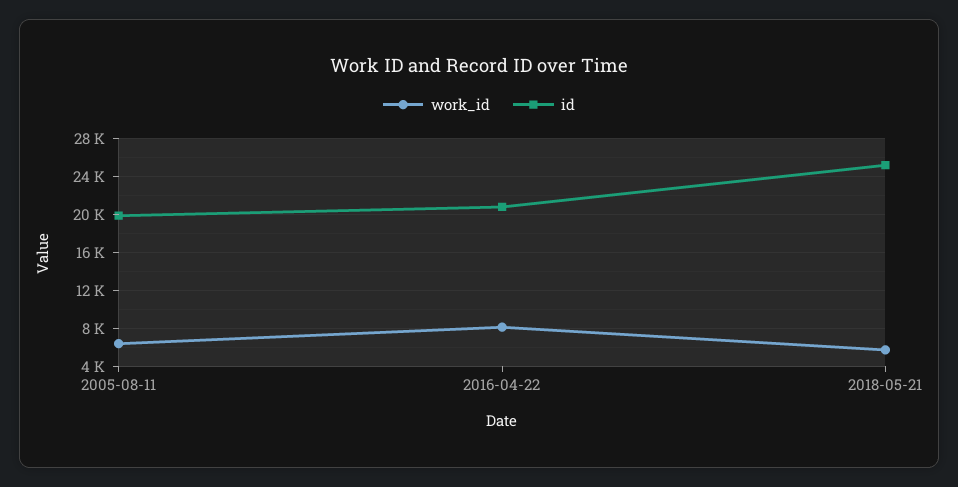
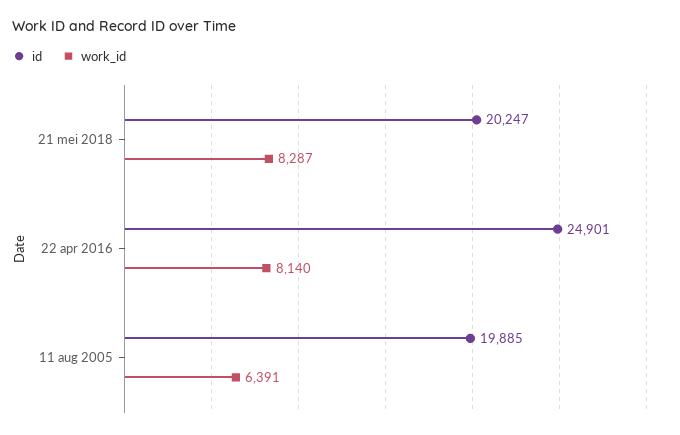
  {
    "work_id": {
      "2005-08-11": 6391,
      "2016-04-22": 8140,
-     "2018-05-21": 6000
+     "2018-05-21": 8287
    },
    "id": {
      "2005-08-11": 19885,
-     "2016-04-22": 21000,
+     "2016-04-22": 24901,
-     "2018-05-21": 25000
+     "2018-05-21": 20247
    }
  }

